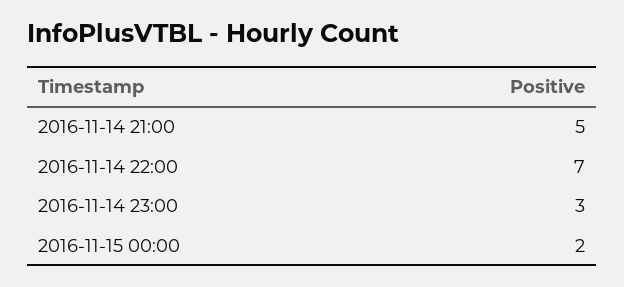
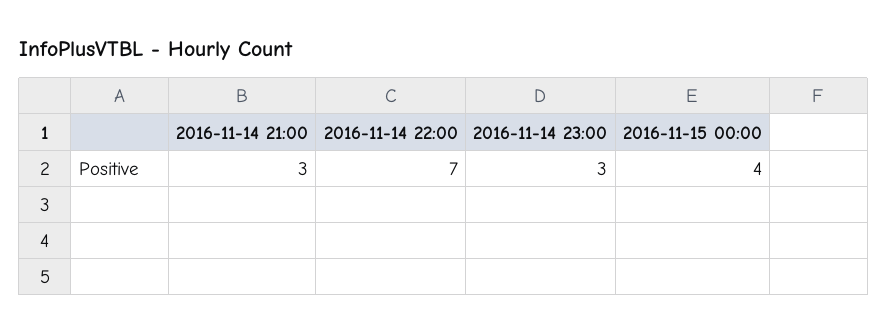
  {
-   "2016-11-14 21:00": 5,
+   "2016-11-14 21:00": 3,
    "2016-11-14 22:00": 7,
    "2016-11-14 23:00": 3,
-   "2016-11-15 00:00": 2
+   "2016-11-15 00:00": 4
  }

